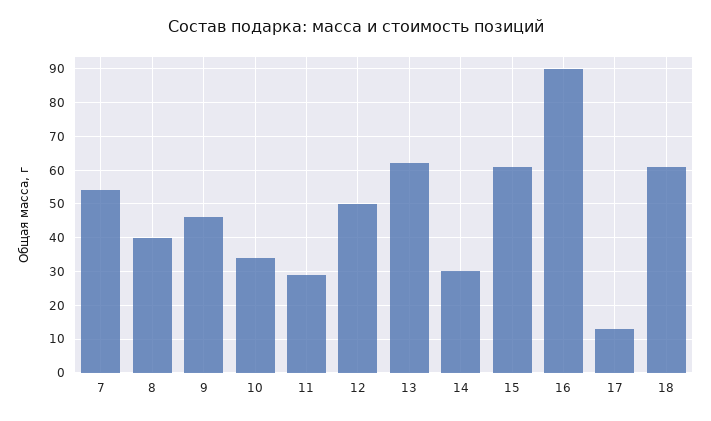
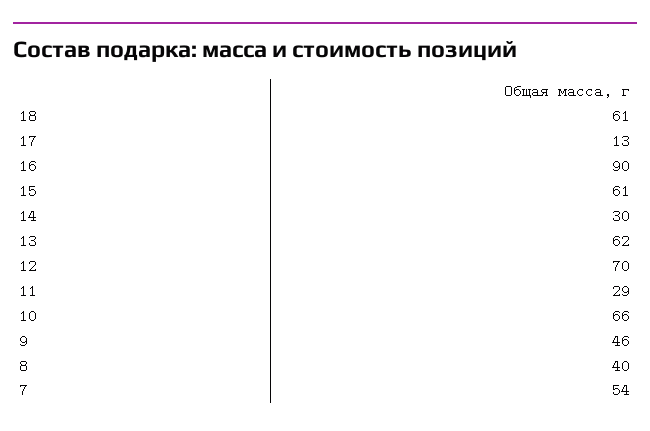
  {
    "7": 54,
    "8": 40,
    "9": 46,
-   "10": 35,
+   "10": 66,
    "11": 29,
-   "12": 50,
+   "12": 70,
    "13": 62,
    "14": 30,
    "15": 61,
    "16": 90,
    "17": 13,
    "18": 61
  }

